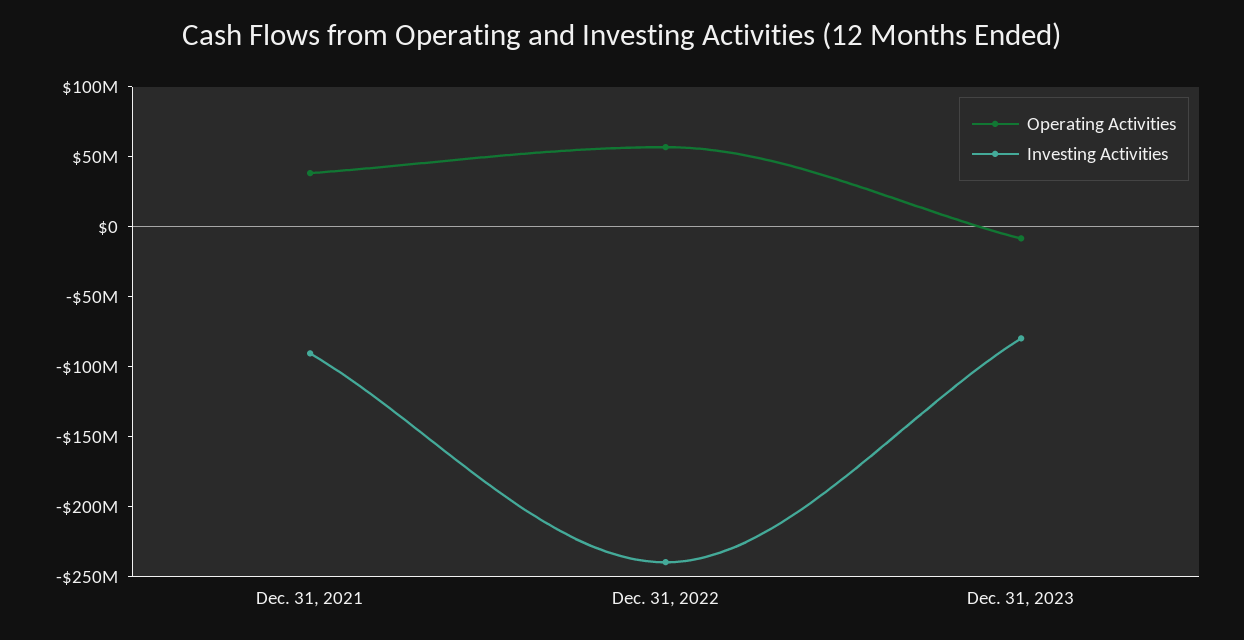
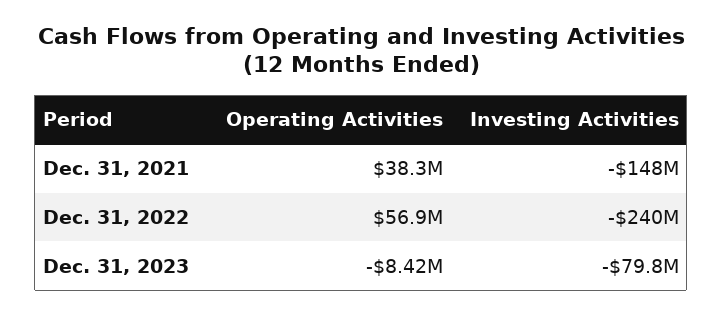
  {
    "Operating Activities": {
      "Dec. 31, 2021": 38300000,
      "Dec. 31, 2022": 56900000,
      "Dec. 31, 2023": -8420000
    },
    "Investing Activities": {
-     "Dec. 31, 2021": -90000000,
+     "Dec. 31, 2021": -148000000,
      "Dec. 31, 2022": -240000000,
      "Dec. 31, 2023": -79800000
    }
  }

